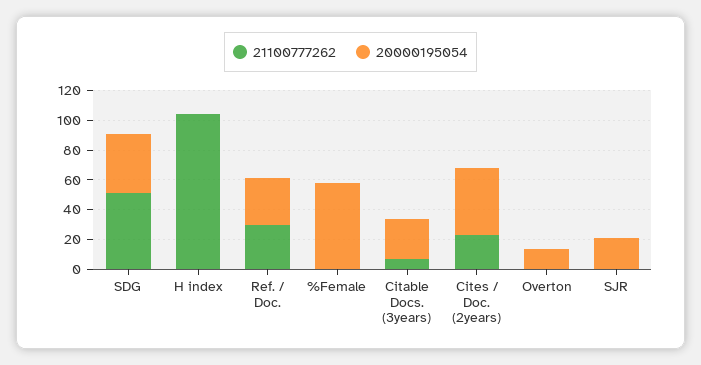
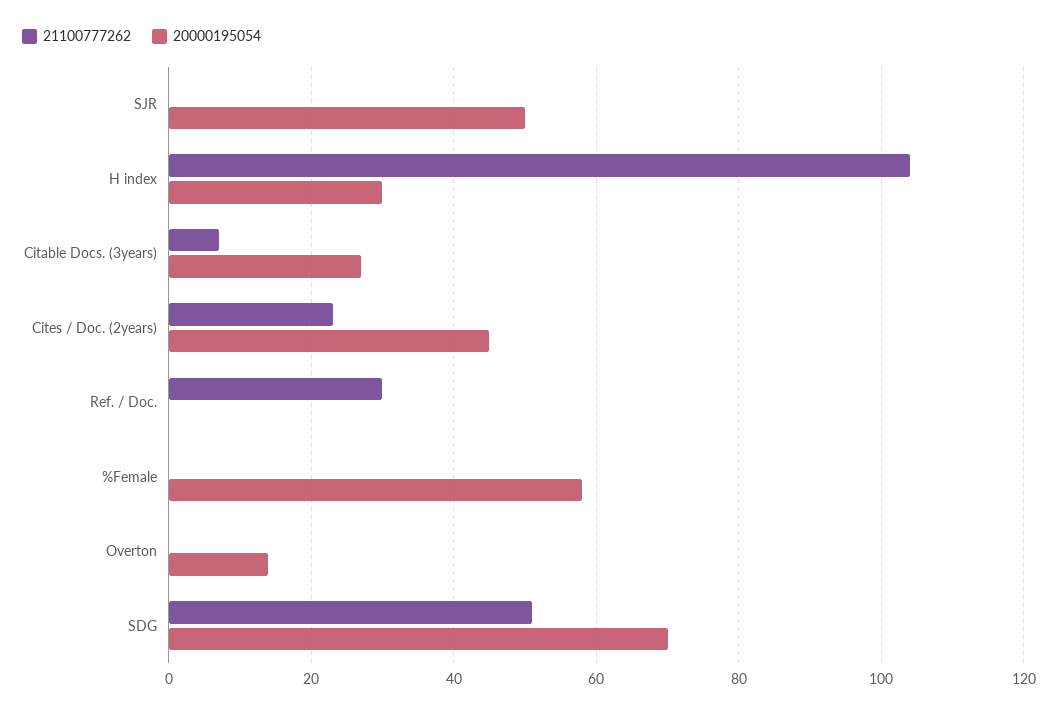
  {
    "21100777262": {
      "SDG": 50,
      "H index": 105,
      "Ref. / Doc.": 30,
      "%Female": 0,
      "Citable Docs. (3years)": 5,
      "Cites / Doc. (2years)": 25,
      "Overton": 0,
      "SJR": 0
    },
    "20000195054": {
-     "SDG": 40,
+     "SDG": 70,
-     "H index": 0,
+     "H index": 30,
-     "Ref. / Doc.": 30,
+     "Ref. / Doc.": 0,
      "%Female": 60,
      "Citable Docs. (3years)": 25,
      "Cites / Doc. (2years)": 45,
      "Overton": 15,
-     "SJR": 20
+     "SJR": 50
    }
  }

